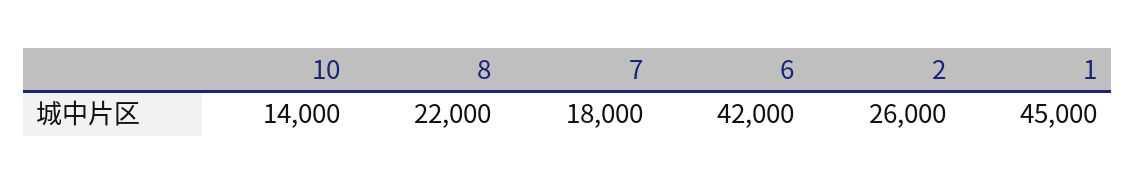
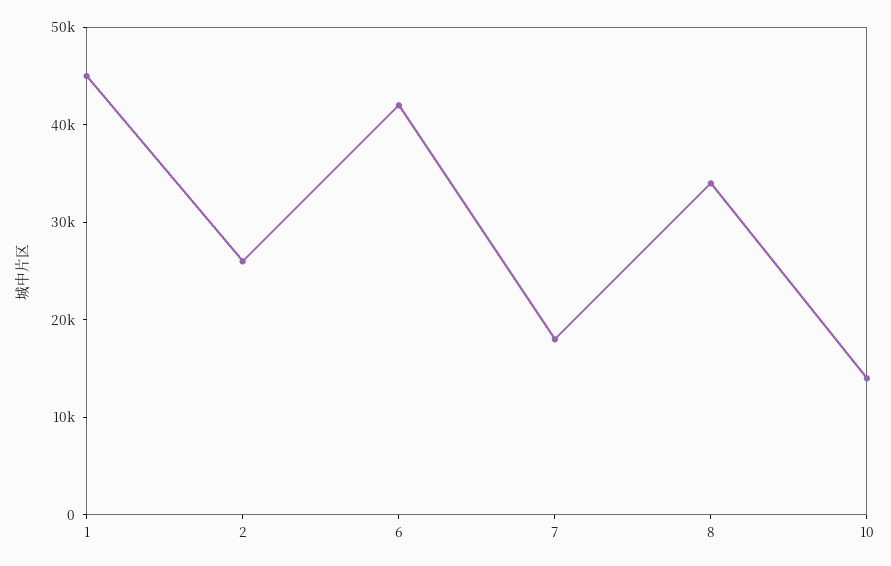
  {
    "10": 14000,
-   "8": 22000,
+   "8": 34000,
    "7": 18000,
    "6": 42000,
    "2": 26000,
    "1": 45000
  }

